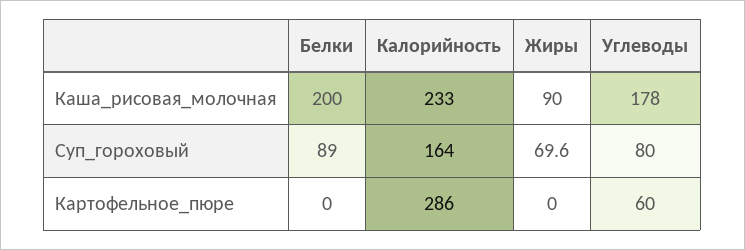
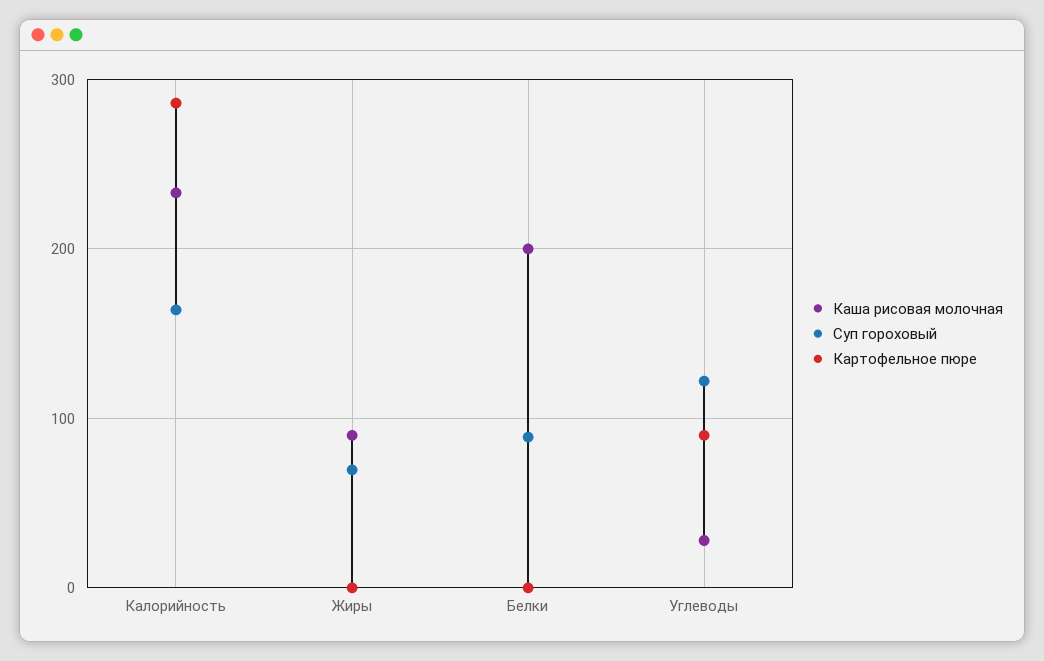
  {
    "Каша_рисовая_молочная": {
      "Белки": 200,
      "Калорийность": 233,
      "Жиры": 90,
-     "Углеводы": 178
+     "Углеводы": 30
    },
    "Суп_гороховый": {
      "Белки": 89,
      "Калорийность": 164,
      "Жиры": 69.6,
-     "Углеводы": 80
+     "Углеводы": 120
    },
    "Картофельное_пюре": {
      "Белки": 0,
      "Калорийность": 286,
      "Жиры": 0,
-     "Углеводы": 60
+     "Углеводы": 90
    }
  }

